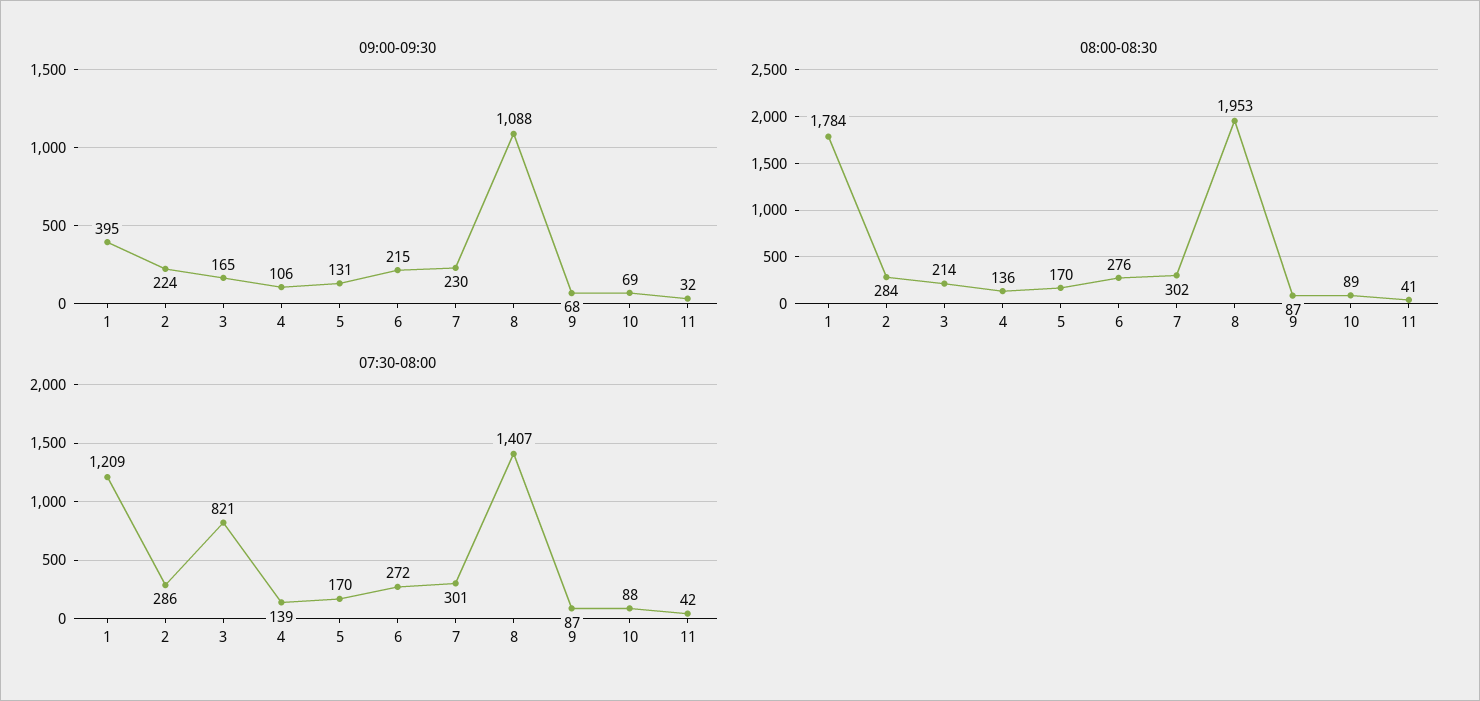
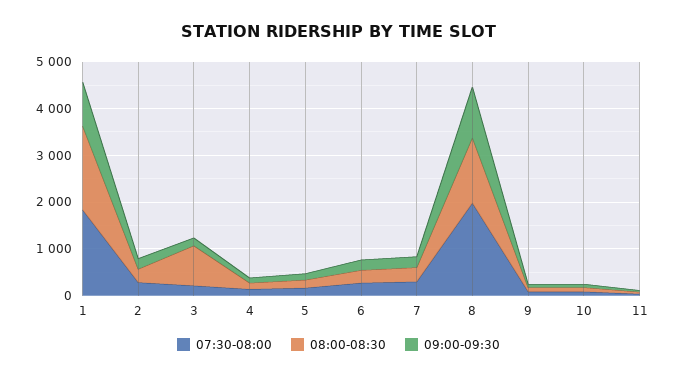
  {
    "09:00-09:30": {
-     "1": 395,
+     "1": 1000,
      "2": 224,
      "3": 165,
      "4": 106,
      "5": 131,
      "6": 215,
      "7": 230,
      "8": 1088,
      "9": 68,
      "10": 69,
      "11": 32
    },
    "08:00-08:30": {
      "1": 1784,
      "2": 284,
-     "3": 214,
+     "3": 800,
      "4": 136,
      "5": 170,
      "6": 276,
      "7": 302,
-     "8": 1953,
+     "8": 1400,
      "9": 87,
      "10": 89,
      "11": 41
    },
    "07:30-08:00": {
-     "1": 1209,
+     "1": 1800,
      "2": 286,
-     "3": 821,
+     "3": 200,
      "4": 139,
      "5": 170,
      "6": 272,
      "7": 301,
-     "8": 1407,
+     "8": 2000,
      "9": 87,
      "10": 88,
      "11": 42
    }
  }

